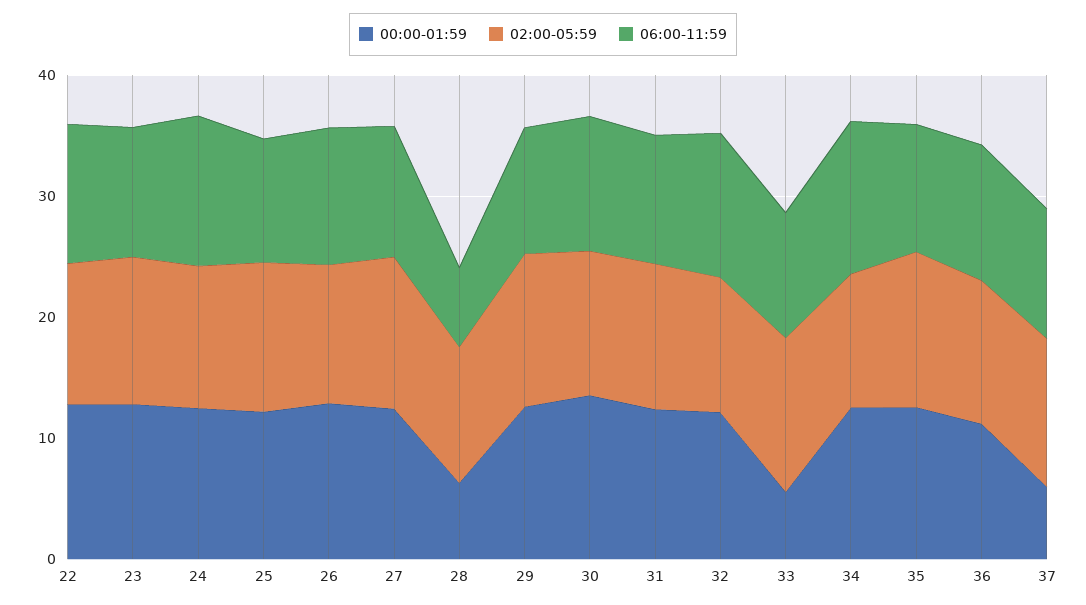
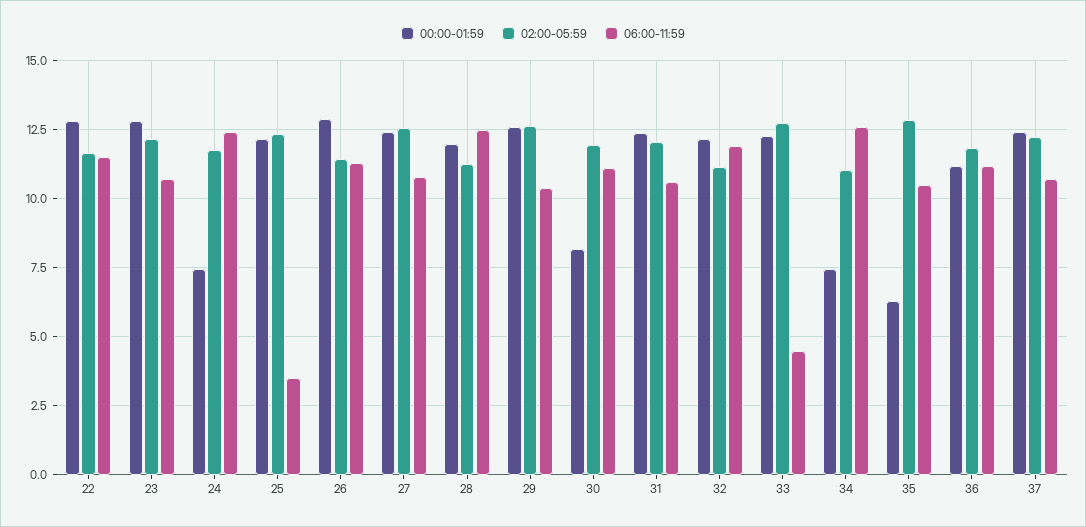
  {
    "00:00-01:59": {
      "22": 12.75,
      "23": 12.75,
-     "24": 12,
+     "24": 7.5,
      "25": 12.25,
      "26": 13,
      "27": 12.5,
-     "28": 6,
+     "28": 12,
      "29": 12.5,
-     "30": 14,
+     "30": 8.25,
      "31": 12.5,
      "32": 12.25,
-     "33": 6,
+     "33": 12.25,
-     "34": 12,
+     "34": 7.5,
-     "35": 12,
+     "35": 6.25,
      "36": 11.25,
-     "37": 6
+     "37": 12.5
    },
    "02:00-05:59": {
      "22": 11.75,
      "23": 12.25,
      "24": 11.75,
      "25": 12.25,
      "26": 11.5,
      "27": 12.5,
      "28": 11.25,
      "29": 12.75,
      "30": 12,
      "31": 12,
      "32": 11.25,
      "33": 12.75,
      "34": 11,
      "35": 12.75,
      "36": 11.75,
      "37": 12.25
    },
    "06:00-11:59": {
      "22": 11.5,
      "23": 10.75,
      "24": 12.5,
-     "25": 10,
+     "25": 3.5,
      "26": 11.25,
      "27": 10.75,
-     "28": 6,
+     "28": 12.5,
      "29": 10.5,
      "30": 11,
      "31": 10.5,
      "32": 12,
-     "33": 10,
+     "33": 4.5,
      "34": 12.5,
      "35": 10.5,
      "36": 11.25,
      "37": 10.75
    }
  }

